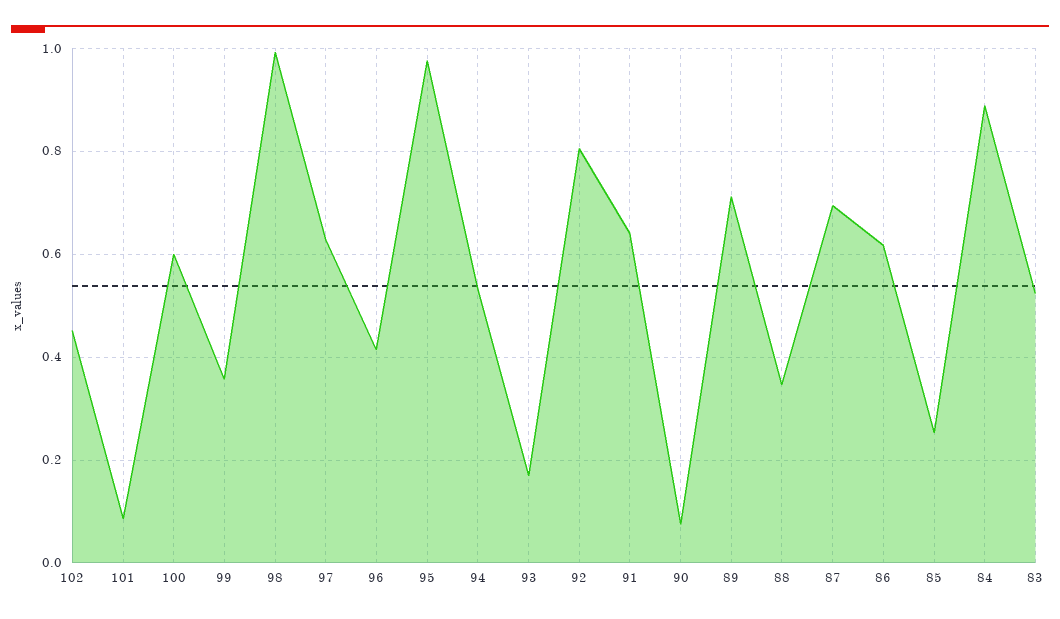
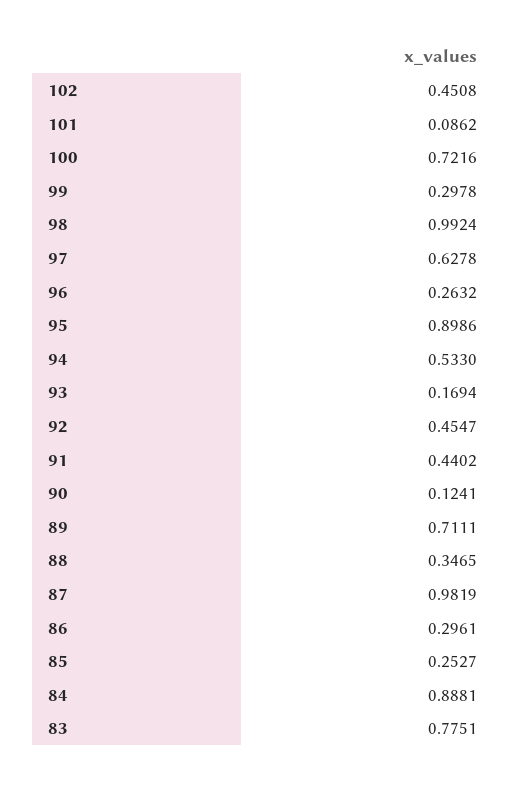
  {
    "102": 0.4508,
    "101": 0.0862,
-   "100": 0.6,
+   "100": 0.7216,
-   "99": 0.36,
+   "99": 0.2978,
    "98": 0.9924,
    "97": 0.6278,
-   "96": 0.42,
+   "96": 0.2632,
-   "95": 0.98,
+   "95": 0.8986,
    "94": 0.533,
    "93": 0.1694,
-   "92": 0.8,
+   "92": 0.4547,
-   "91": 0.64,
+   "91": 0.4402,
-   "90": 0.08,
+   "90": 0.1241,
    "89": 0.7111,
    "88": 0.3465,
-   "87": 0.7,
+   "87": 0.9819,
-   "86": 0.62,
+   "86": 0.2961,
    "85": 0.2527,
    "84": 0.8881,
-   "83": 0.52
+   "83": 0.7751
  }

